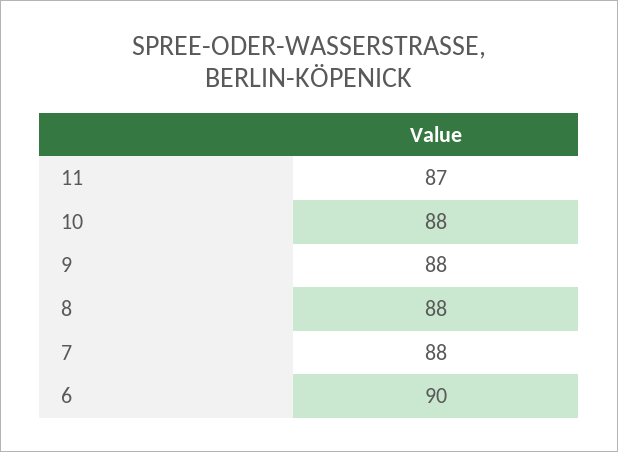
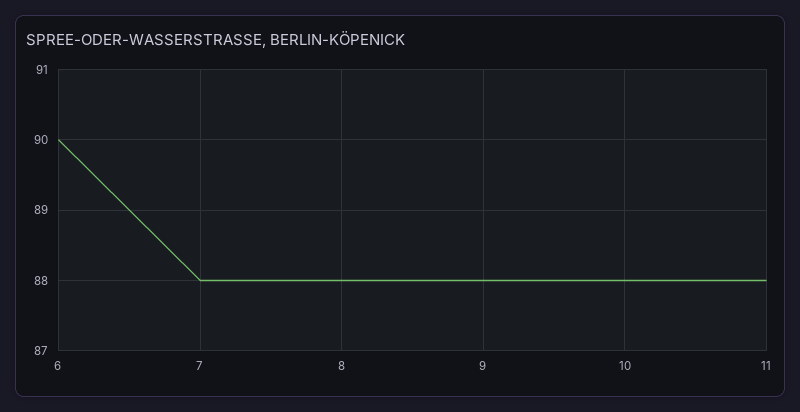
  {
-   "11": 87,
+   "11": 88,
    "10": 88,
    "9": 88,
    "8": 88,
    "7": 88,
    "6": 90
  }

